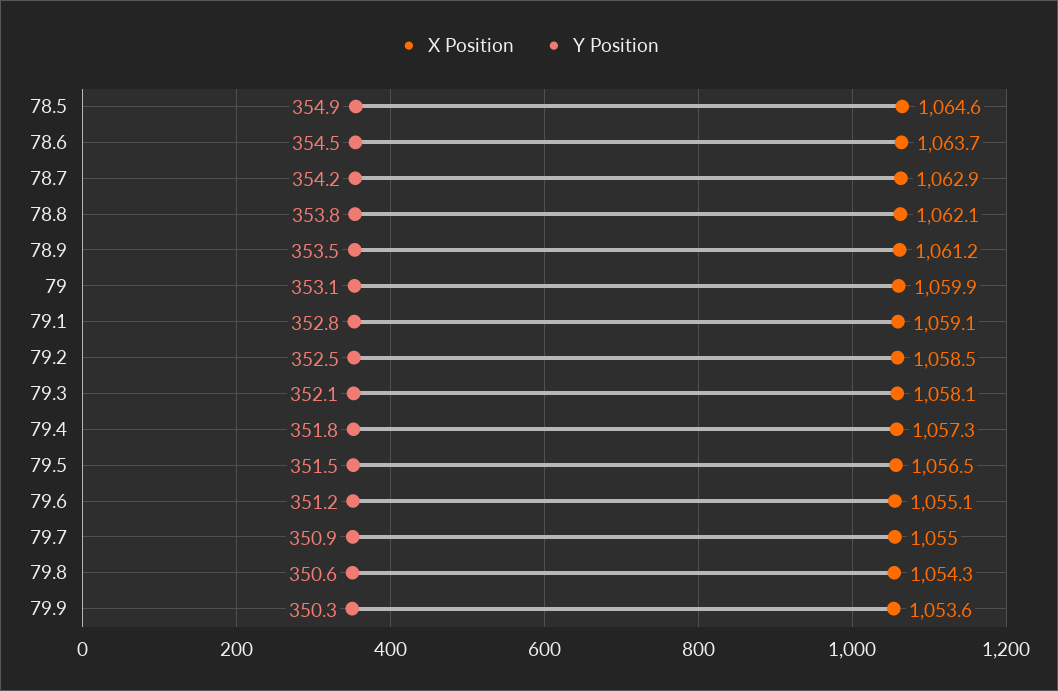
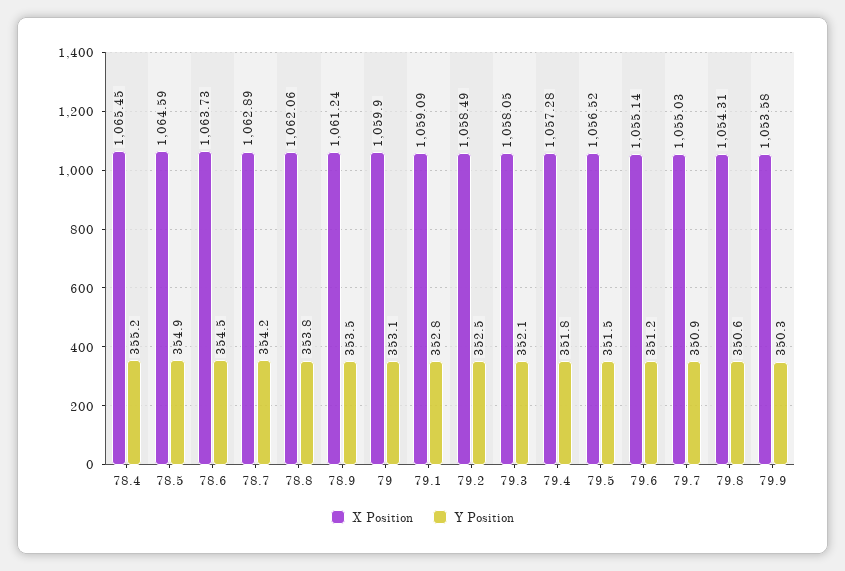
  {
    "X Position": {
      "78.5": 1064.59,
      "78.6": 1063.73,
      "78.7": 1062.89,
      "78.8": 1062.06,
      "78.9": 1061.24,
      "79": 1059.9,
      "79.1": 1059.09,
      "79.2": 1058.49,
      "79.3": 1058.05,
      "79.4": 1057.28,
      "79.5": 1056.52,
      "79.6": 1055.14,
      "79.7": 1055.03,
      "79.8": 1054.31,
-     "79.9": 1053.58
+     "79.9": 1053.58,
+     "78.4": 1065.45
    },
    "Y Position": {
      "78.5": 354.9,
      "78.6": 354.5,
      "78.7": 354.2,
      "78.8": 353.8,
      "78.9": 353.5,
      "79": 353.1,
      "79.1": 352.8,
      "79.2": 352.5,
      "79.3": 352.1,
      "79.4": 351.8,
      "79.5": 351.5,
      "79.6": 351.2,
      "79.7": 350.9,
      "79.8": 350.6,
-     "79.9": 350.3
+     "79.9": 350.3,
+     "78.4": 355.2
    }
  }

